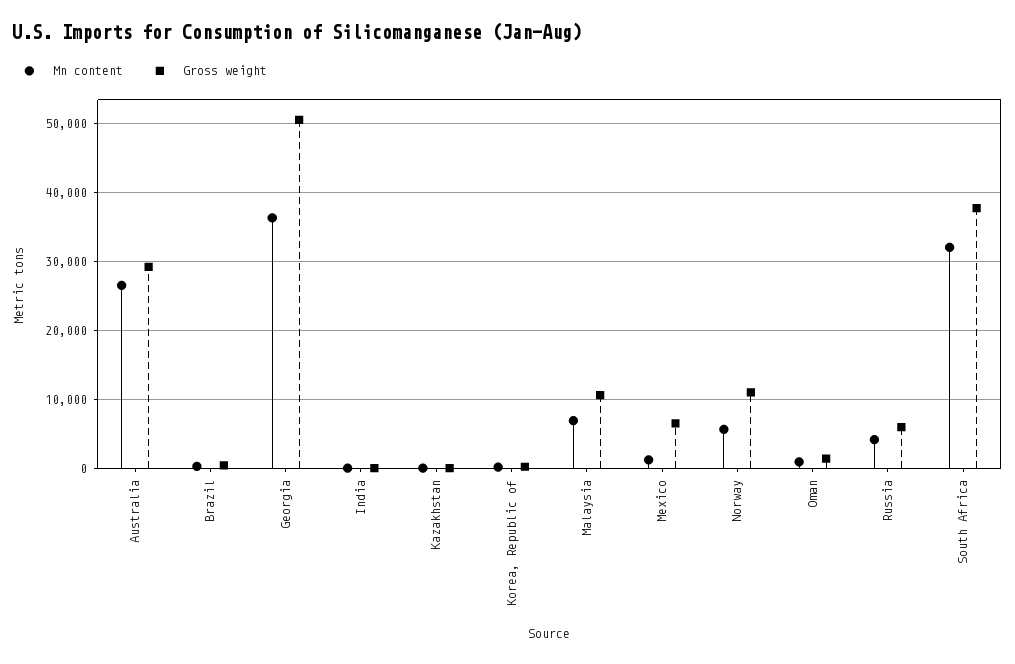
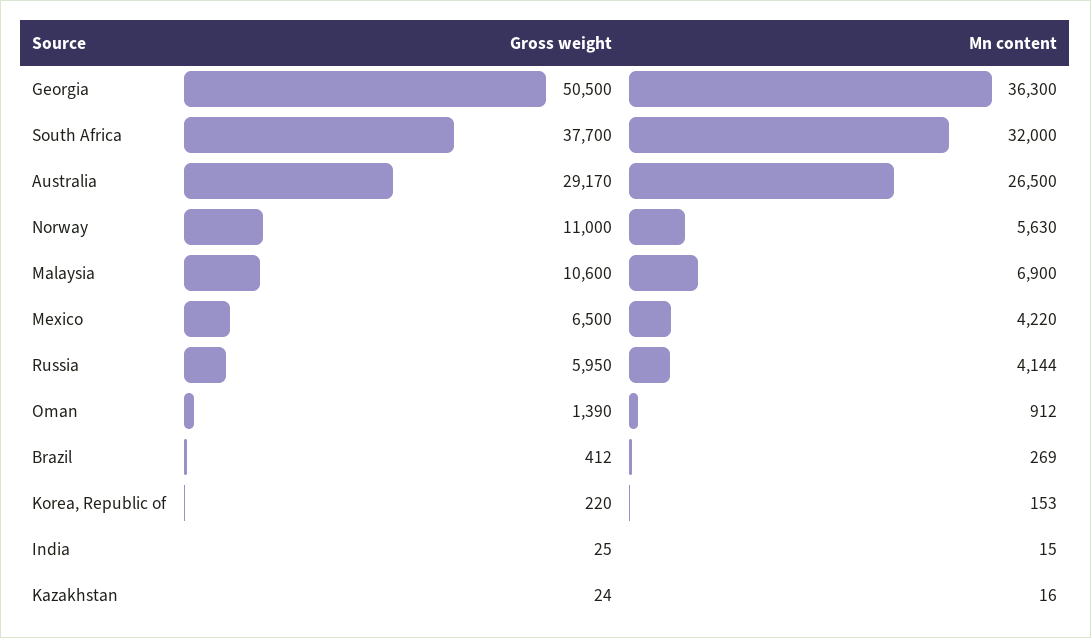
  {
    "Mn content": {
      "Australia": 26500,
      "Brazil": 269,
      "Georgia": 36300,
      "India": 15,
      "Kazakhstan": 16,
      "Korea, Republic of": 153,
      "Malaysia": 6900,
-     "Mexico": 1000,
+     "Mexico": 4220,
      "Norway": 5630,
      "Oman": 912,
      "Russia": 4144,
      "South Africa": 32000
    },
    "Gross weight": {
      "Australia": 29170,
      "Brazil": 412,
      "Georgia": 50500,
      "India": 25,
      "Kazakhstan": 24,
      "Korea, Republic of": 220,
      "Malaysia": 10600,
      "Mexico": 6500,
      "Norway": 11000,
      "Oman": 1390,
      "Russia": 5950,
      "South Africa": 37700
    }
  }

